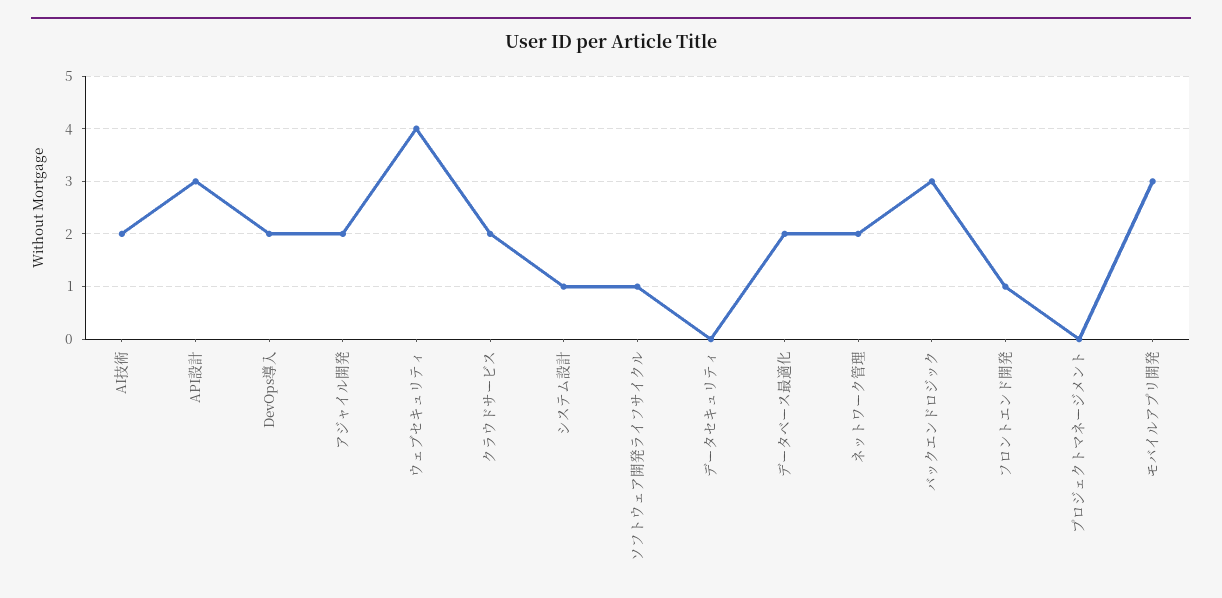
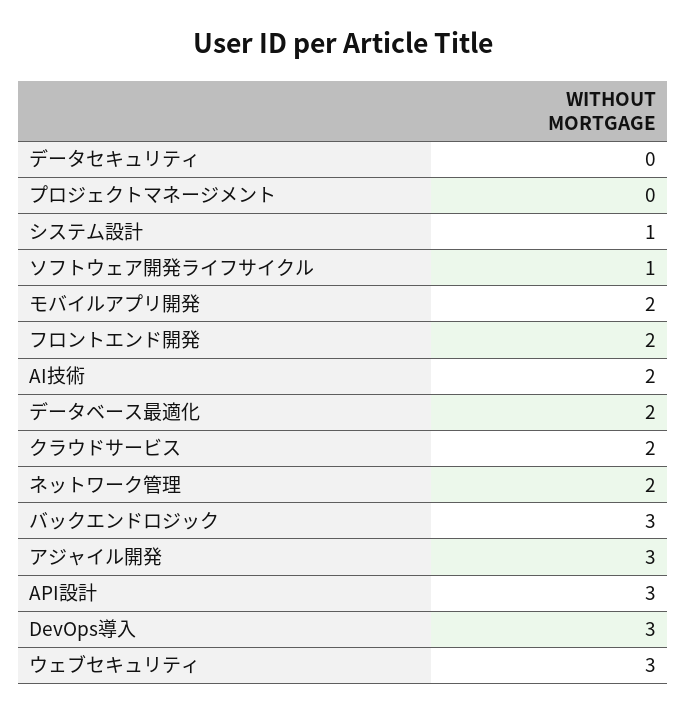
  {
    "AI技術": 2,
    "API設計": 3,
-   "DevOps導入": 2,
+   "DevOps導入": 3,
-   "アジャイル開発": 2,
+   "アジャイル開発": 3,
-   "ウェブセキュリティ": 4,
+   "ウェブセキュリティ": 3,
    "クラウドサービス": 2,
    "システム設計": 1,
    "ソフトウェア開発ライフサイクル": 1,
    "データセキュリティ": 0,
    "データベース最適化": 2,
    "ネットワーク管理": 2,
    "バックエンドロジック": 3,
-   "フロントエンド開発": 1,
+   "フロントエンド開発": 2,
    "プロジェクトマネージメント": 0,
-   "モバイルアプリ開発": 3
+   "モバイルアプリ開発": 2
  }

